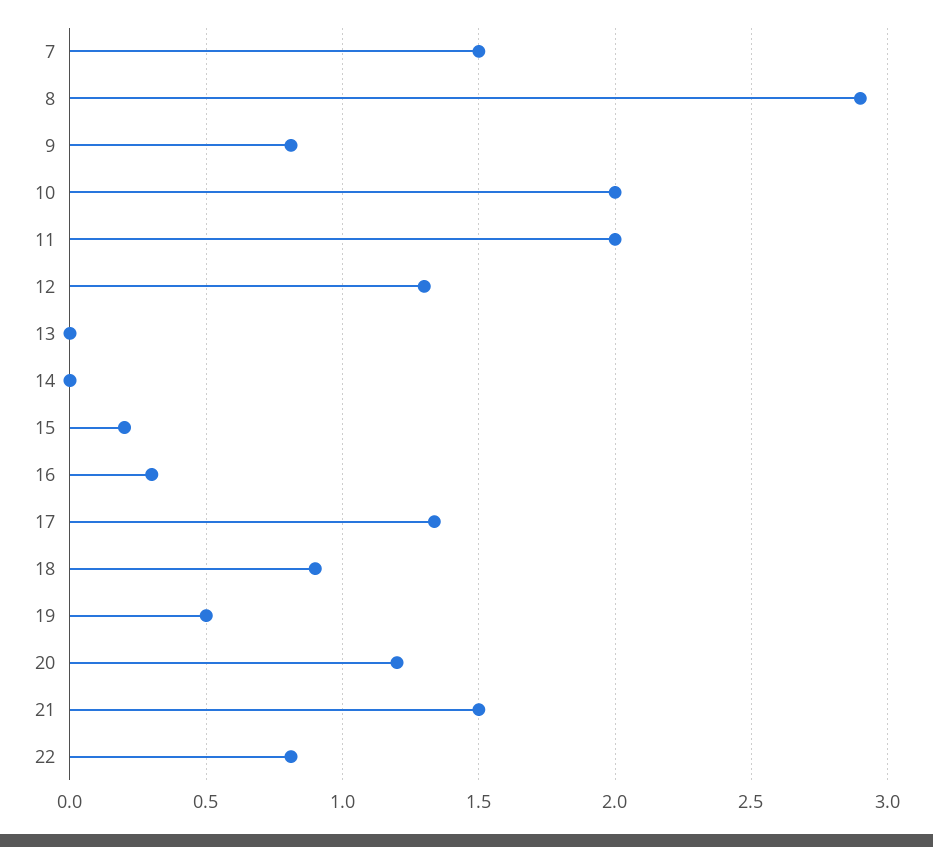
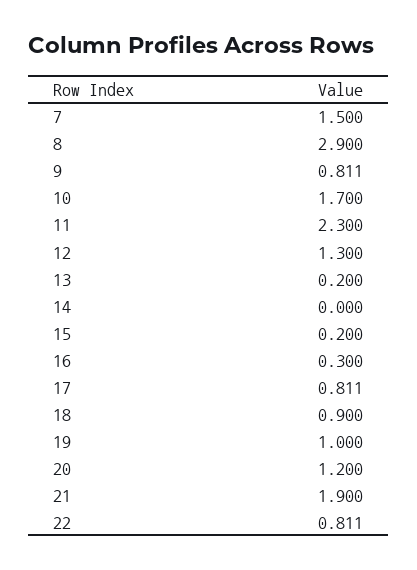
  {
    "7": 1.5,
    "8": 2.9,
    "9": 0.811,
-   "10": 2,
+   "10": 1.7,
-   "11": 2,
+   "11": 2.3,
    "12": 1.3,
-   "13": 0,
+   "13": 0.2,
    "14": 0,
    "15": 0.2,
    "16": 0.3,
-   "17": 1.35,
+   "17": 0.811,
    "18": 0.9,
-   "19": 0.5,
+   "19": 1,
    "20": 1.2,
-   "21": 1.5,
+   "21": 1.9,
    "22": 0.811
  }

